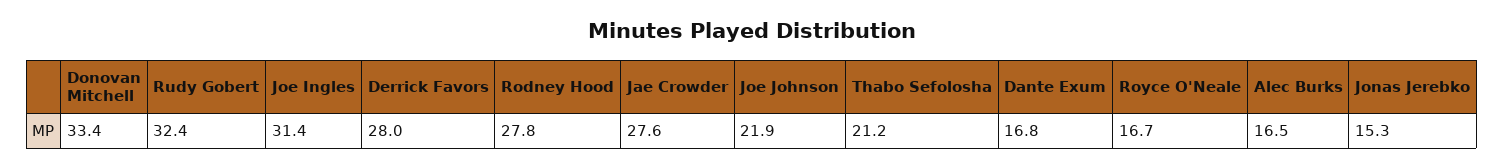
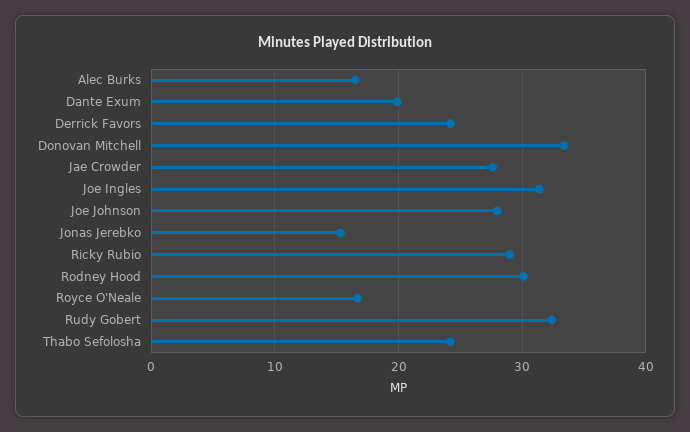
  {
    "Donovan Mitchell": 33.4,
    "Rudy Gobert": 32.4,
    "Joe Ingles": 31.4,
-   "Derrick Favors": 28,
+   "Derrick Favors": 24,
-   "Rodney Hood": 27.8,
+   "Rodney Hood": 30,
    "Jae Crowder": 27.6,
-   "Joe Johnson": 21.9,
+   "Joe Johnson": 28,
-   "Thabo Sefolosha": 21.2,
+   "Thabo Sefolosha": 24,
-   "Dante Exum": 16.8,
+   "Dante Exum": 20,
    "Royce O'Neale": 16.7,
    "Alec Burks": 16.5,
-   "Jonas Jerebko": 15.3
+   "Jonas Jerebko": 15.3,
+   "Ricky Rubio": 29
  }

